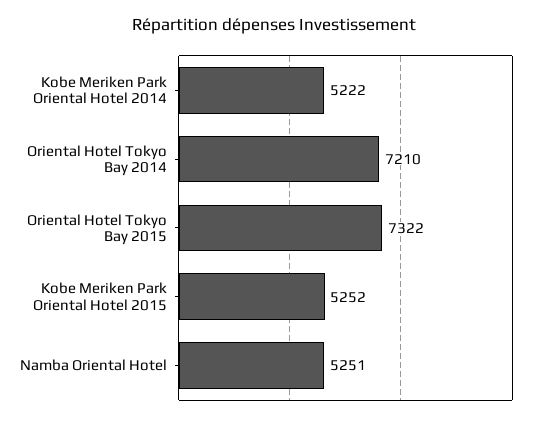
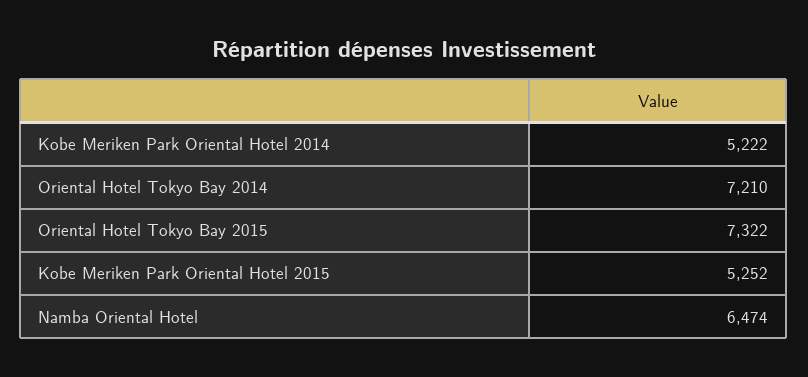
  {
    "Kobe Meriken Park Oriental Hotel 2014": 5222,
    "Oriental Hotel Tokyo Bay 2014": 7210,
    "Oriental Hotel Tokyo Bay 2015": 7322,
    "Kobe Meriken Park Oriental Hotel 2015": 5252,
-   "Namba Oriental Hotel": 5251
+   "Namba Oriental Hotel": 6474
  }

